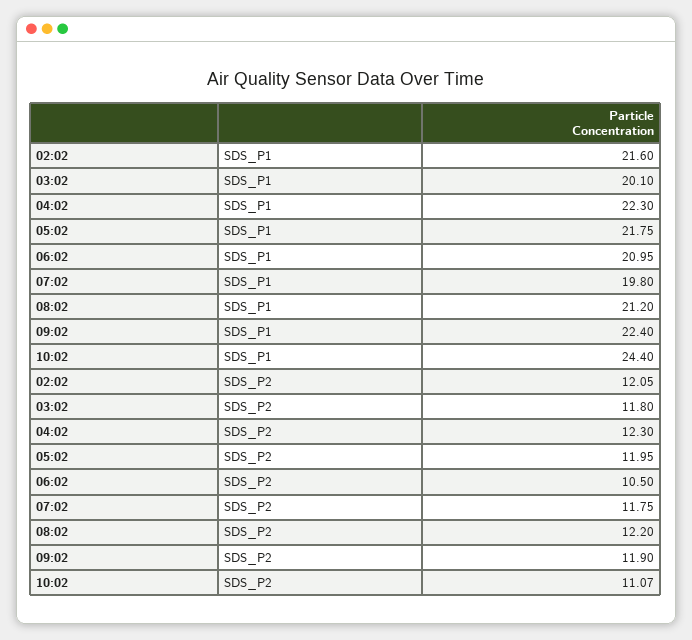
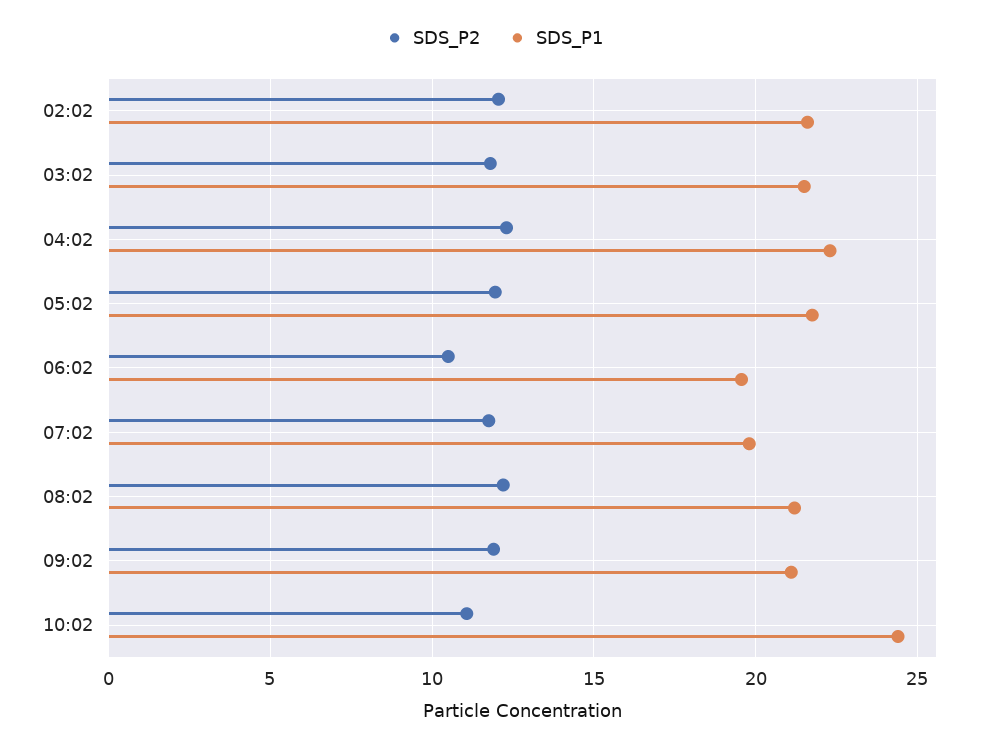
  {
    "SDS_P1": {
      "02:02": 21.6,
-     "03:02": 20.1,
+     "03:02": 21.5,
      "04:02": 22.3,
      "05:02": 21.75,
-     "06:02": 20.95,
+     "06:02": 19.5,
      "07:02": 19.8,
      "08:02": 21.2,
-     "09:02": 22.4,
+     "09:02": 21,
      "10:02": 24.4
    },
    "SDS_P2": {
      "02:02": 12.05,
      "03:02": 11.8,
      "04:02": 12.3,
      "05:02": 11.95,
      "06:02": 10.5,
      "07:02": 11.75,
      "08:02": 12.2,
      "09:02": 11.9,
      "10:02": 11.07
    }
  }

